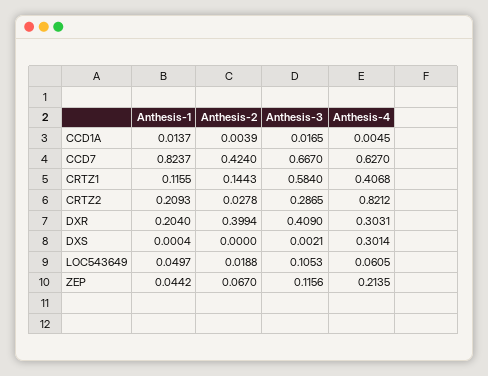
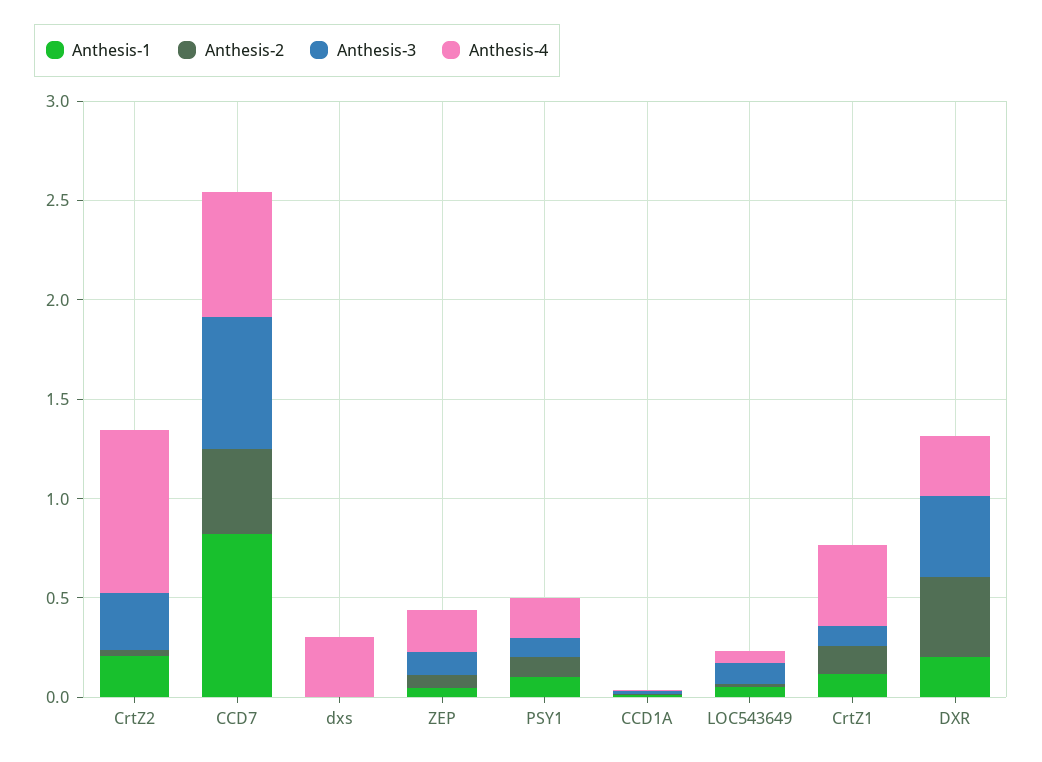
  {
    "Anthesis-1": {
      "CCD1A": 0.0137,
      "CCD7": 0.8237,
      "CRTZ1": 0.1155,
      "CRTZ2": 0.2093,
      "DXR": 0.204,
      "DXS": 0.0004,
      "LOC543649": 0.0497,
-     "ZEP": 0.0442
+     "ZEP": 0.0442,
+     "PSY1": 0.1
    },
    "Anthesis-2": {
      "CCD1A": 0.0039,
      "CCD7": 0.424,
      "CRTZ1": 0.1443,
      "CRTZ2": 0.0278,
      "DXR": 0.3994,
      "DXS": 0,
      "LOC543649": 0.0188,
-     "ZEP": 0.067
+     "ZEP": 0.067,
+     "PSY1": 0.1
    },
    "Anthesis-3": {
      "CCD1A": 0.0165,
      "CCD7": 0.667,
-     "CRTZ1": 0.584,
+     "CRTZ1": 0.1,
      "CRTZ2": 0.2865,
      "DXR": 0.409,
      "DXS": 0.0021,
      "LOC543649": 0.1053,
-     "ZEP": 0.1156
+     "ZEP": 0.1156,
+     "PSY1": 0.1
    },
    "Anthesis-4": {
      "CCD1A": 0.0045,
      "CCD7": 0.627,
      "CRTZ1": 0.4068,
      "CRTZ2": 0.8212,
      "DXR": 0.3031,
      "DXS": 0.3014,
      "LOC543649": 0.0605,
-     "ZEP": 0.2135
+     "ZEP": 0.2135,
+     "PSY1": 0.2
    }
  }

